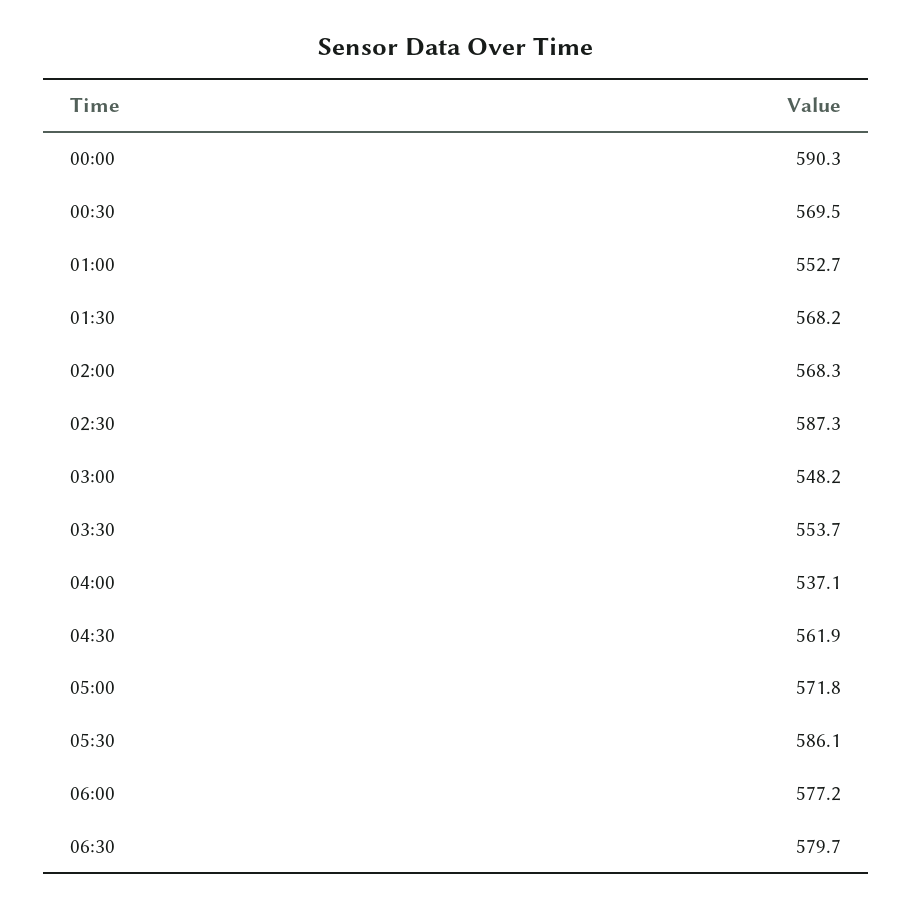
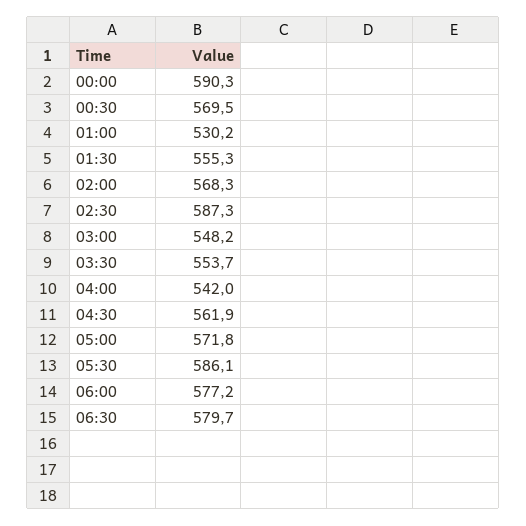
  {
    "00:00": 590.3,
    "00:30": 569.5,
-   "01:00": 552.7,
+   "01:00": 530.2,
-   "01:30": 568.2,
+   "01:30": 555.3,
    "02:00": 568.3,
    "02:30": 587.3,
    "03:00": 548.2,
    "03:30": 553.7,
-   "04:00": 537.1,
+   "04:00": 542,
    "04:30": 561.9,
    "05:00": 571.8,
    "05:30": 586.1,
    "06:00": 577.2,
    "06:30": 579.7
  }

